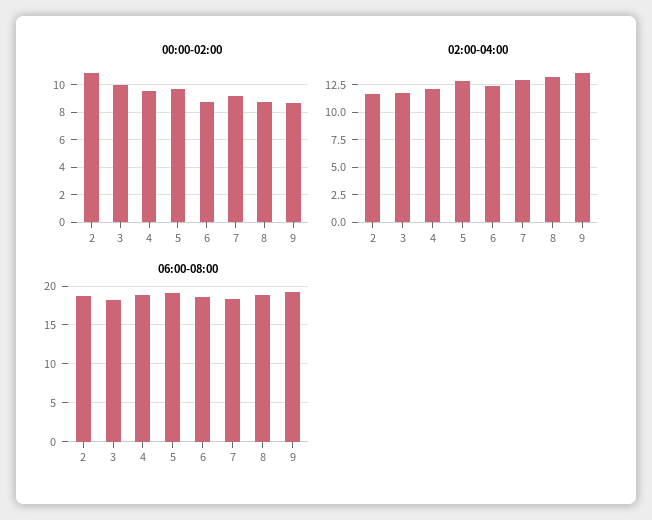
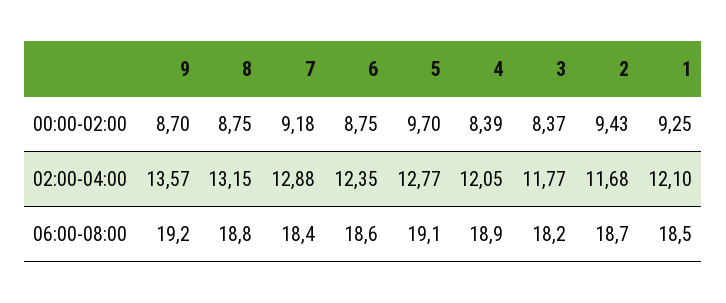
  {
    "00:00-02:00": {
-     "2": 11,
+     "2": 9.43,
-     "3": 10,
+     "3": 8.37,
-     "4": 9.5,
+     "4": 8.39,
      "5": 9.7,
      "6": 8.75,
      "7": 9.18,
      "8": 8.75,
-     "9": 8.7
+     "9": 8.7,
+     "1": 9.25
    },
    "02:00-04:00": {
      "2": 11.68,
      "3": 11.77,
      "4": 12.05,
      "5": 12.77,
      "6": 12.35,
      "7": 12.88,
      "8": 13.15,
-     "9": 13.57
+     "9": 13.57,
+     "1": 12.1
    },
    "06:00-08:00": {
      "2": 18.7,
      "3": 18.2,
      "4": 18.9,
      "5": 19.1,
      "6": 18.6,
      "7": 18.4,
      "8": 18.8,
-     "9": 19.2
+     "9": 19.2,
+     "1": 18.5
    }
  }

